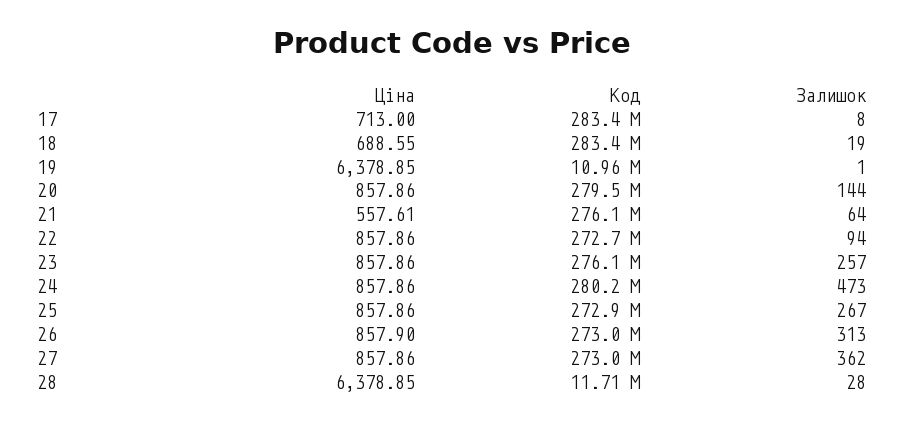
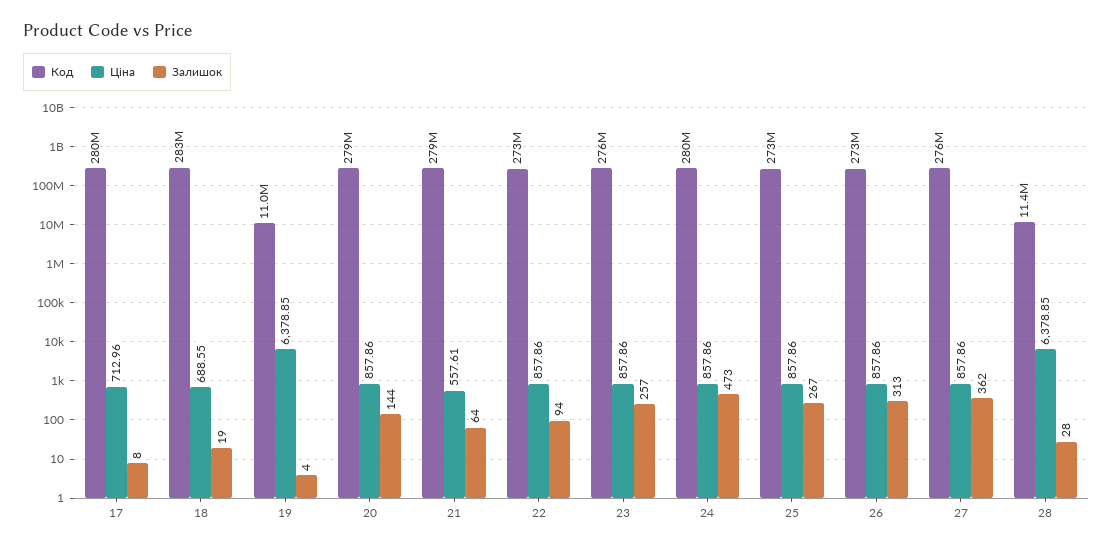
  {
    "Ціна": {
-     "17": 713,
+     "17": 712.96,
      "18": 688.55,
      "19": 6378.85,
      "20": 857.86,
      "21": 557.61,
      "22": 857.86,
      "23": 857.86,
      "24": 857.86,
      "25": 857.86,
-     "26": 857.9,
+     "26": 857.86,
      "27": 857.86,
      "28": 6378.85
    },
    "Код": {
-     "17": 283400000,
+     "17": 280000000,
      "18": 283400000,
      "19": 10960000,
      "20": 279500000,
-     "21": 276100000,
+     "21": 279000000,
      "22": 272700000,
      "23": 276100000,
      "24": 280200000,
      "25": 272900000,
      "26": 273000000,
-     "27": 273000000,
+     "27": 276000000,
-     "28": 11710000
+     "28": 11400000
    },
    "Залишок": {
      "17": 8,
      "18": 19,
-     "19": 1,
+     "19": 4,
      "20": 144,
      "21": 64,
      "22": 94,
      "23": 257,
      "24": 473,
      "25": 267,
      "26": 313,
      "27": 362,
      "28": 28
    }
  }

